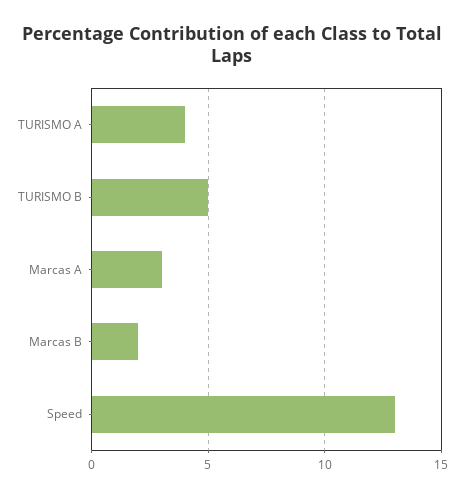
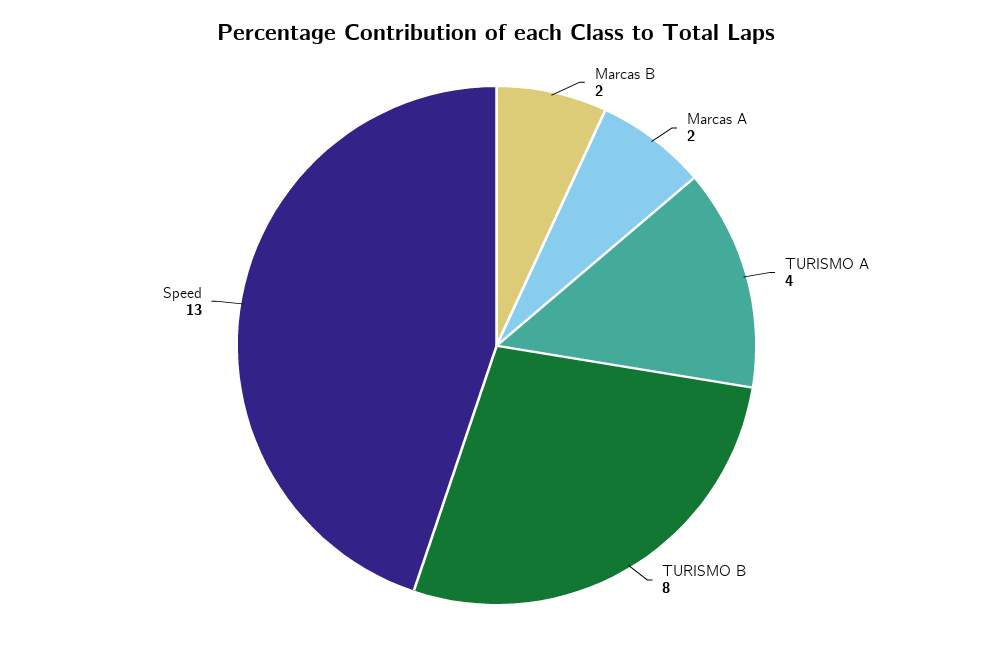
  {
    "TURISMO A": 4,
-   "TURISMO B": 5,
+   "TURISMO B": 8,
-   "Marcas A": 3,
+   "Marcas A": 2,
    "Marcas B": 2,
    "Speed": 13
  }

